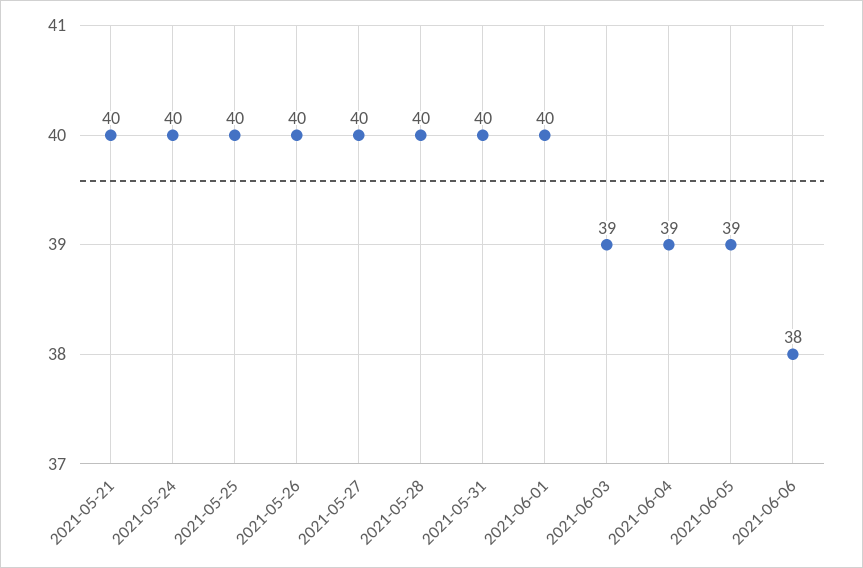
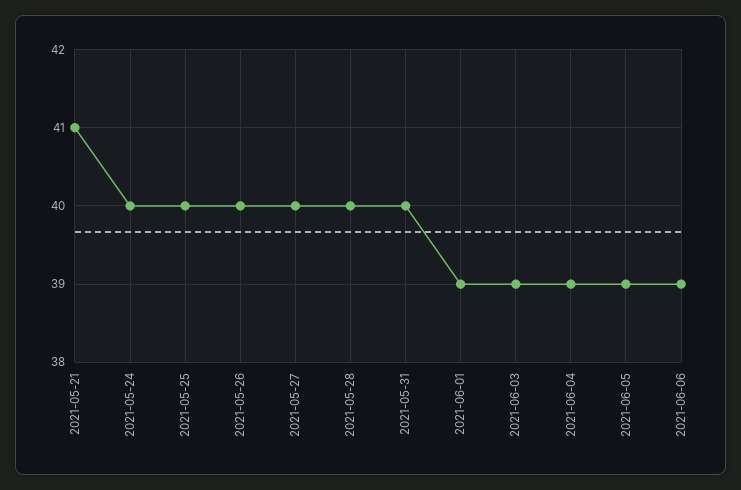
  {
-   "2021-05-21": 40,
+   "2021-05-21": 41,
    "2021-05-24": 40,
    "2021-05-25": 40,
    "2021-05-26": 40,
    "2021-05-27": 40,
    "2021-05-28": 40,
    "2021-05-31": 40,
-   "2021-06-01": 40,
+   "2021-06-01": 39,
    "2021-06-03": 39,
    "2021-06-04": 39,
    "2021-06-05": 39,
-   "2021-06-06": 38
+   "2021-06-06": 39
  }

